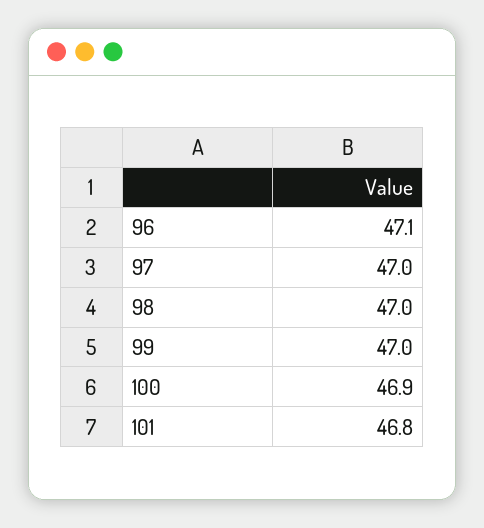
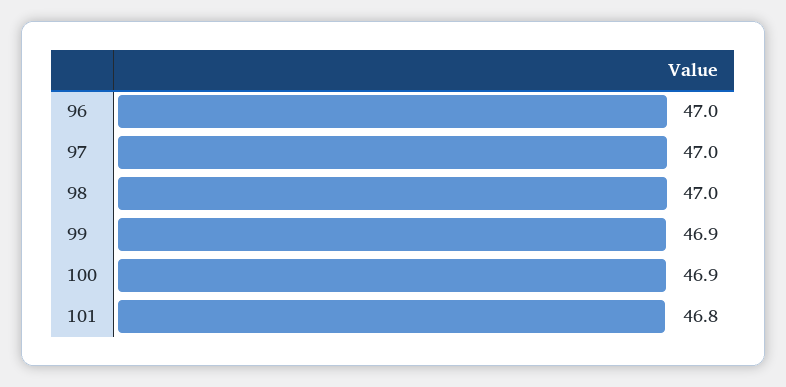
  {
-   "96": 47.1,
+   "96": 47,
    "97": 47,
    "98": 47,
-   "99": 47,
+   "99": 46.9,
    "100": 46.9,
    "101": 46.8
  }

